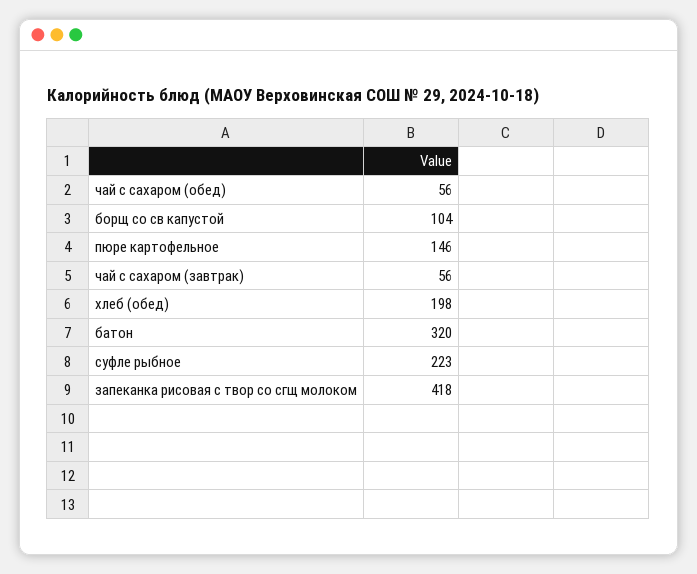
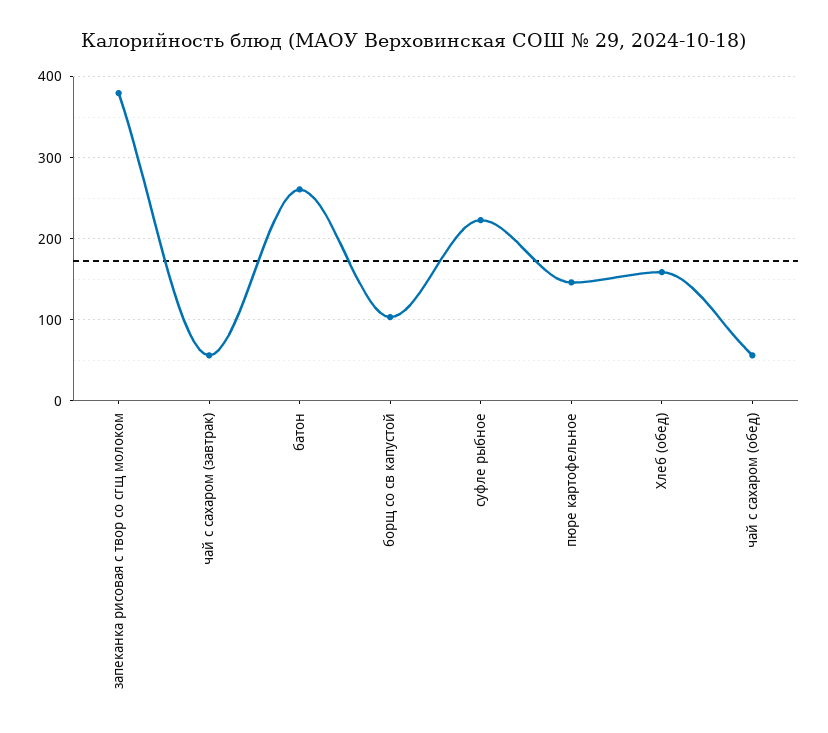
  {
    "чай с сахаром (обед)": 56,
    "борщ со св капустой": 104,
    "пюре картофельное": 146,
    "чай с сахаром (завтрак)": 56,
-   "хлеб (обед)": 198,
+   "хлеб (обед)": 160,
-   "батон": 320,
+   "батон": 260,
    "суфле рыбное": 223,
-   "запеканка рисовая с твор со сгщ молоком": 418
+   "запеканка рисовая с твор со сгщ молоком": 380
  }

